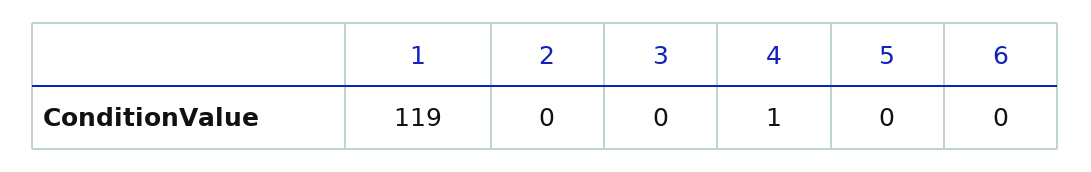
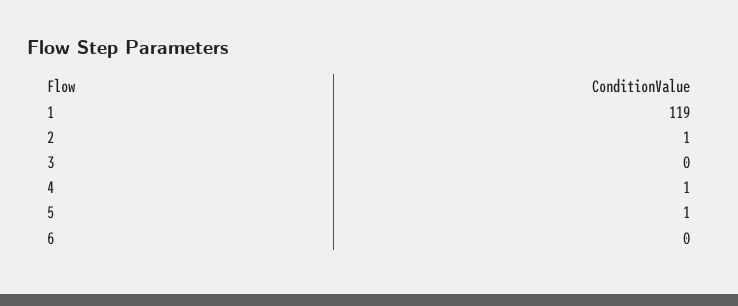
  {
    "1": 119,
-   "2": 0,
+   "2": 1,
    "3": 0,
    "4": 1,
-   "5": 0,
+   "5": 1,
    "6": 0
  }

